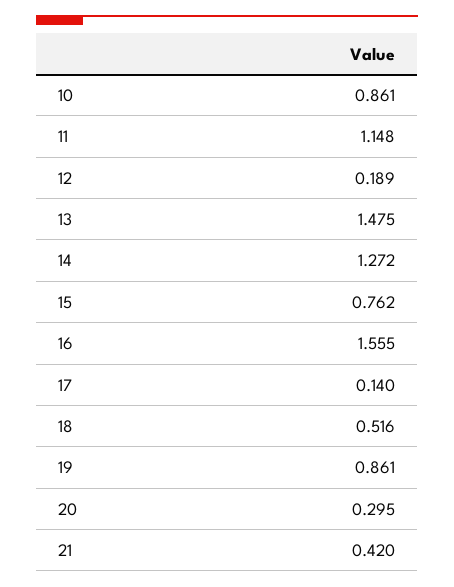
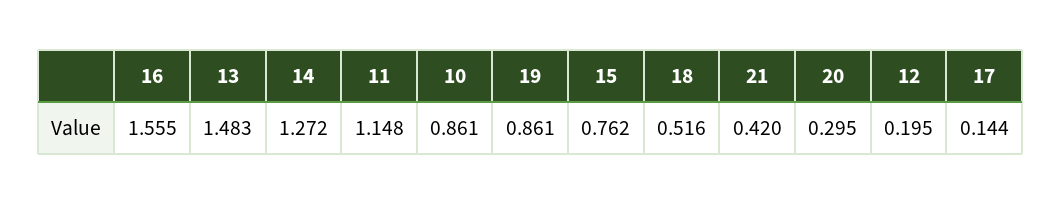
  {
    "10": 0.861,
    "11": 1.148,
-   "12": 0.189,
+   "12": 0.195,
-   "13": 1.475,
+   "13": 1.483,
    "14": 1.272,
    "15": 0.762,
    "16": 1.555,
-   "17": 0.14,
+   "17": 0.144,
    "18": 0.516,
    "19": 0.861,
    "20": 0.295,
    "21": 0.42
  }

